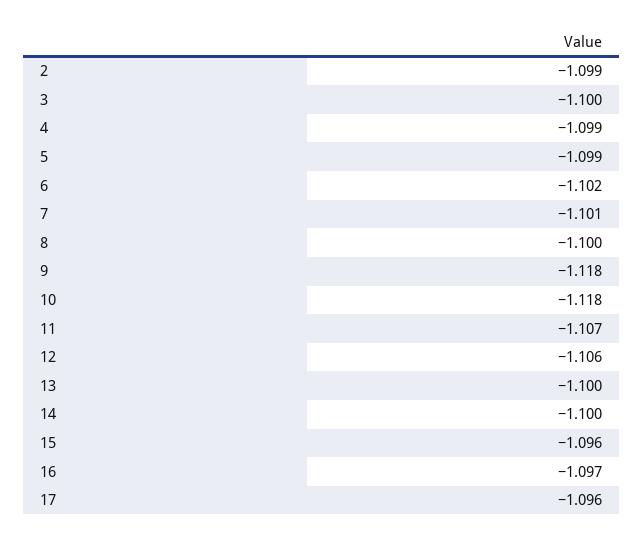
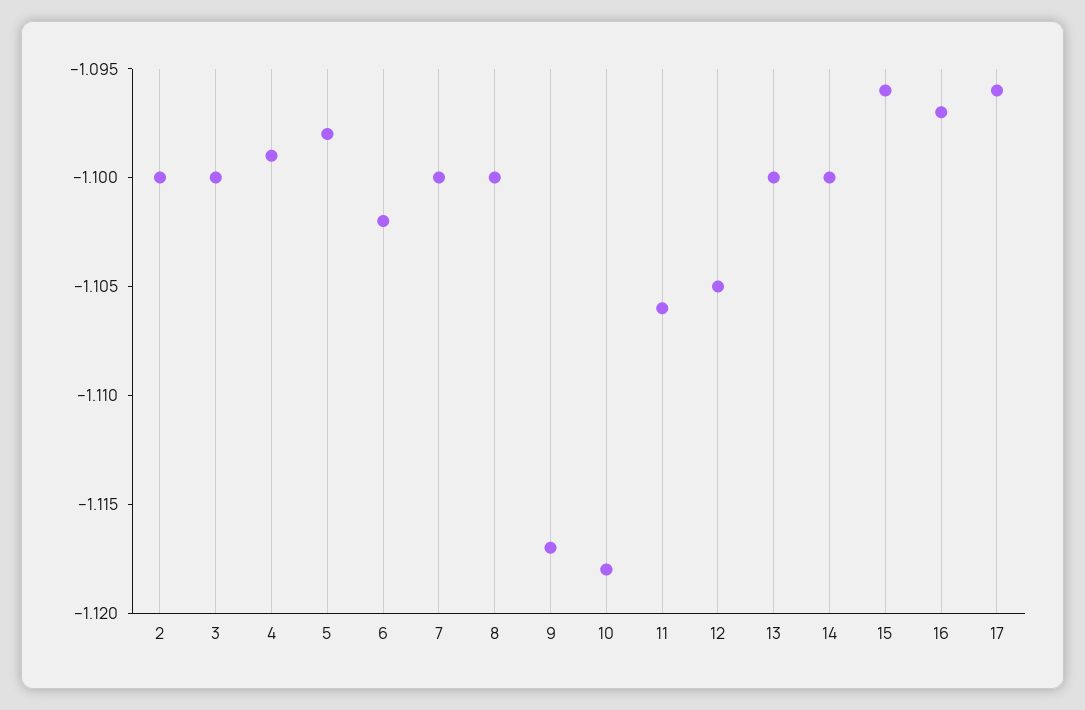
  {
-   "2": -1.099,
+   "2": -1.1,
    "3": -1.1,
    "4": -1.099,
-   "5": -1.099,
+   "5": -1.098,
    "6": -1.102,
-   "7": -1.101,
+   "7": -1.1,
    "8": -1.1,
-   "9": -1.118,
+   "9": -1.117,
    "10": -1.118,
-   "11": -1.107,
+   "11": -1.106,
-   "12": -1.106,
+   "12": -1.105,
    "13": -1.1,
    "14": -1.1,
    "15": -1.096,
    "16": -1.097,
    "17": -1.096
  }

